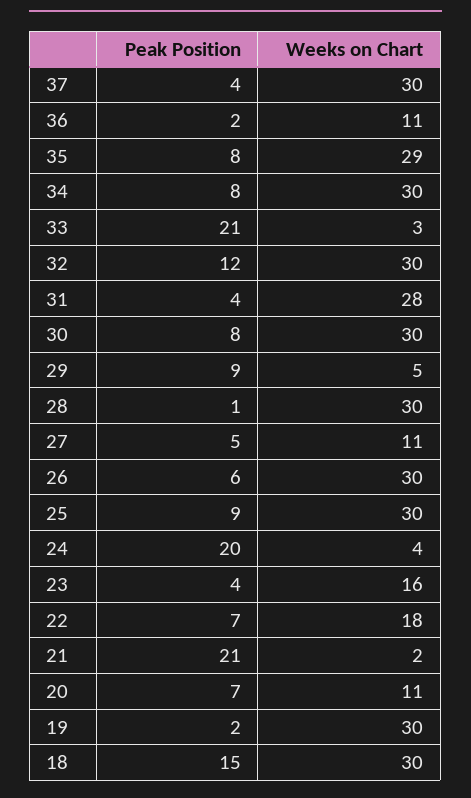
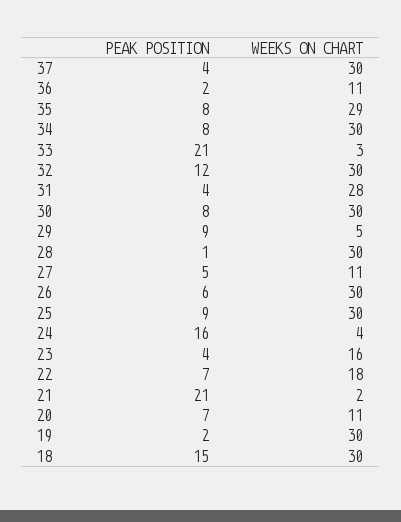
  {
    "Peak Position": {
      "37": 4,
      "36": 2,
      "35": 8,
      "34": 8,
      "33": 21,
      "32": 12,
      "31": 4,
      "30": 8,
      "29": 9,
      "28": 1,
      "27": 5,
      "26": 6,
      "25": 9,
-     "24": 20,
+     "24": 16,
      "23": 4,
      "22": 7,
      "21": 21,
      "20": 7,
      "19": 2,
      "18": 15
    },
    "Weeks on Chart": {
      "37": 30,
      "36": 11,
      "35": 29,
      "34": 30,
      "33": 3,
      "32": 30,
      "31": 28,
      "30": 30,
      "29": 5,
      "28": 30,
      "27": 11,
      "26": 30,
      "25": 30,
      "24": 4,
      "23": 16,
      "22": 18,
      "21": 2,
      "20": 11,
      "19": 30,
      "18": 30
    }
  }

